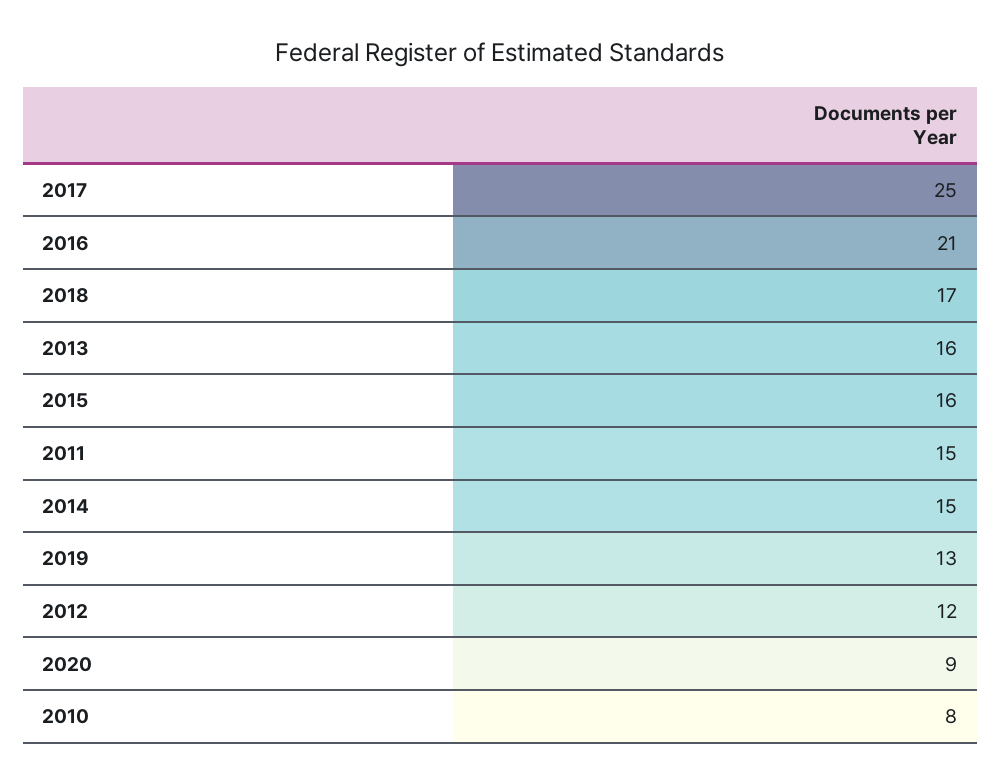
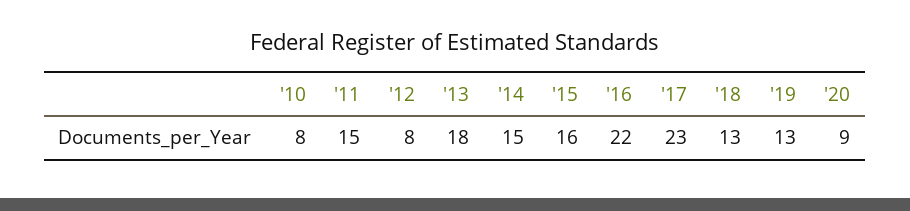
  {
-   "2017": 25,
+   "2017": 23,
-   "2016": 21,
+   "2016": 22,
-   "2018": 17,
+   "2018": 13,
-   "2013": 16,
+   "2013": 18,
    "2015": 16,
    "2011": 15,
    "2014": 15,
    "2019": 13,
-   "2012": 12,
+   "2012": 8,
    "2020": 9,
    "2010": 8
  }

